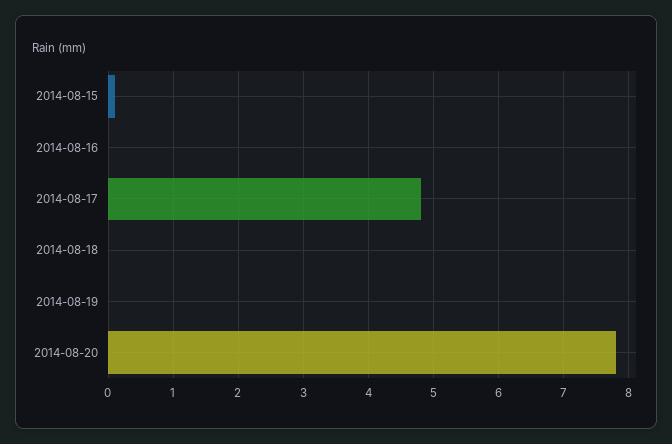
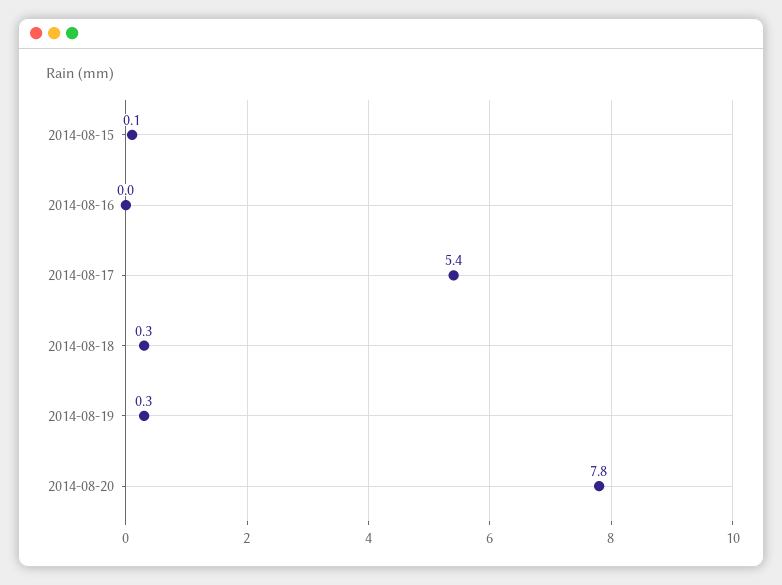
  {
    "2014-08-15": 0.1,
    "2014-08-16": 0,
-   "2014-08-17": 4.8,
+   "2014-08-17": 5.4,
-   "2014-08-18": 0,
+   "2014-08-18": 0.3,
-   "2014-08-19": 0,
+   "2014-08-19": 0.3,
    "2014-08-20": 7.8
  }

